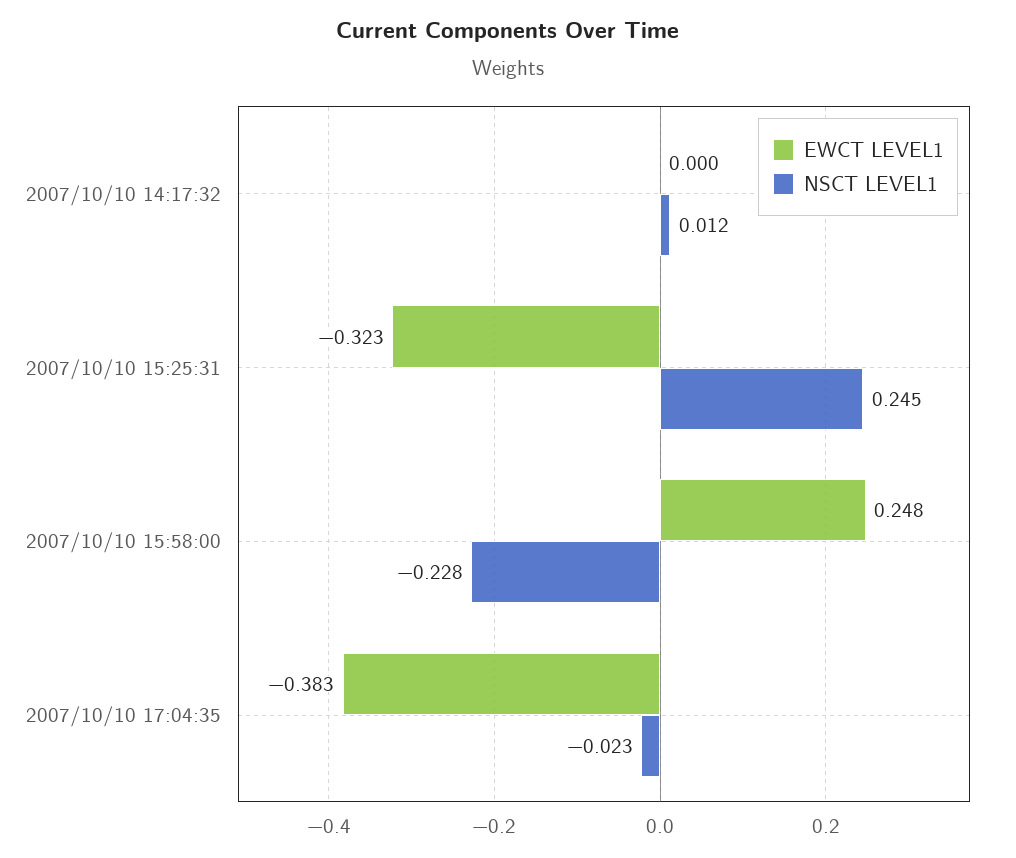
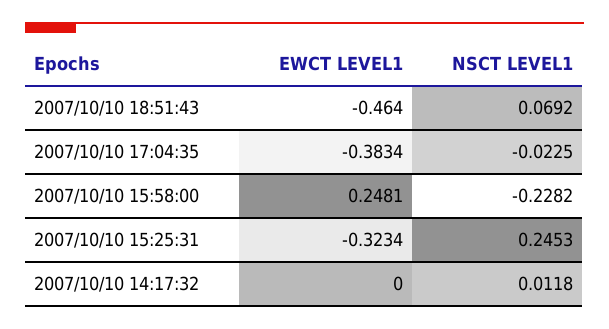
  {
    "EWCT LEVEL1": {
      "2007/10/10 14:17:32": 0,
      "2007/10/10 15:25:31": -0.3234,
      "2007/10/10 15:58:00": 0.2481,
-     "2007/10/10 17:04:35": -0.3834
+     "2007/10/10 17:04:35": -0.3834,
+     "2007/10/10 18:51:43": -0.464
    },
    "NSCT LEVEL1": {
      "2007/10/10 14:17:32": 0.0118,
      "2007/10/10 15:25:31": 0.2453,
      "2007/10/10 15:58:00": -0.2282,
-     "2007/10/10 17:04:35": -0.0225
+     "2007/10/10 17:04:35": -0.0225,
+     "2007/10/10 18:51:43": 0.0692
    }
  }

